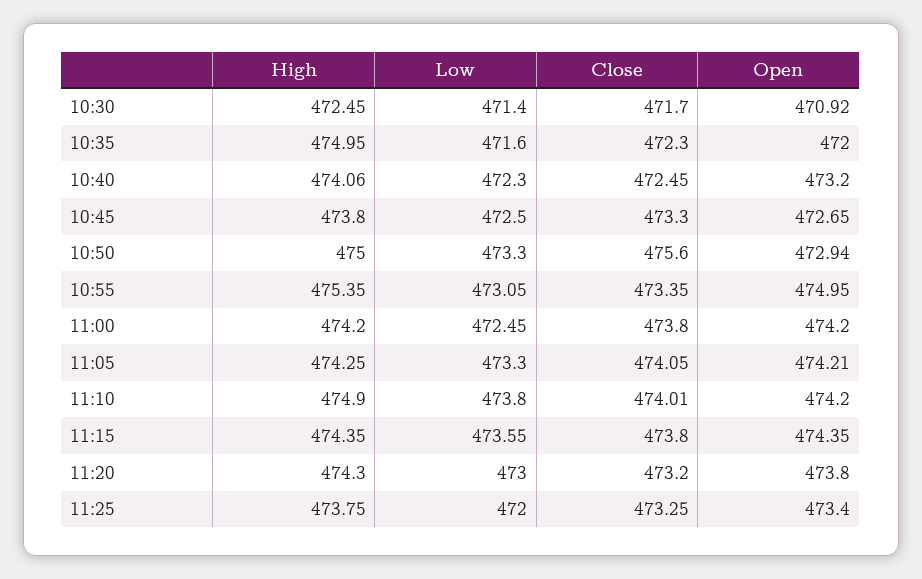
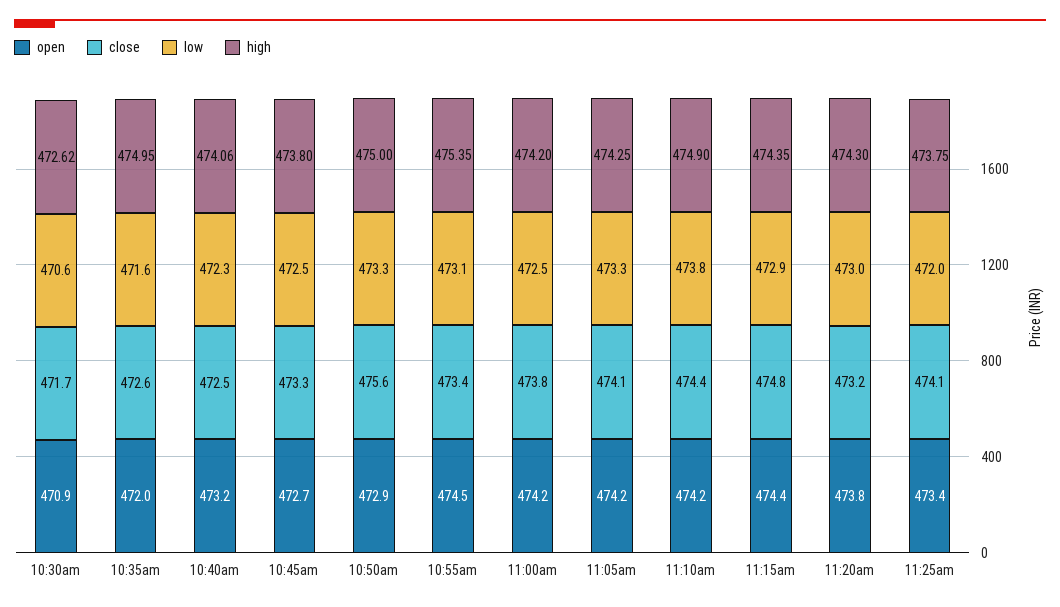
  {
    "High": {
-     "10:30": 472.45,
+     "10:30": 472.62,
      "10:35": 474.95,
      "10:40": 474.06,
      "10:45": 473.8,
      "10:50": 475,
      "10:55": 475.35,
      "11:00": 474.2,
      "11:05": 474.25,
      "11:10": 474.9,
      "11:15": 474.35,
      "11:20": 474.3,
      "11:25": 473.75
    },
    "Low": {
-     "10:30": 471.4,
+     "10:30": 470.6,
      "10:35": 471.6,
      "10:40": 472.3,
      "10:45": 472.5,
      "10:50": 473.3,
      "10:55": 473.05,
      "11:00": 472.45,
      "11:05": 473.3,
      "11:10": 473.8,
-     "11:15": 473.55,
+     "11:15": 472.9,
      "11:20": 473,
      "11:25": 472
    },
    "Close": {
      "10:30": 471.7,
-     "10:35": 472.3,
+     "10:35": 472.6,
      "10:40": 472.45,
      "10:45": 473.3,
      "10:50": 475.6,
      "10:55": 473.35,
      "11:00": 473.8,
      "11:05": 474.05,
-     "11:10": 474.01,
+     "11:10": 474.4,
-     "11:15": 473.8,
+     "11:15": 474.8,
      "11:20": 473.2,
-     "11:25": 473.25
+     "11:25": 474.1
    },
    "Open": {
      "10:30": 470.92,
      "10:35": 472,
      "10:40": 473.2,
      "10:45": 472.65,
      "10:50": 472.94,
-     "10:55": 474.95,
+     "10:55": 474.5,
      "11:00": 474.2,
      "11:05": 474.21,
      "11:10": 474.2,
      "11:15": 474.35,
      "11:20": 473.8,
      "11:25": 473.4
    }
  }

